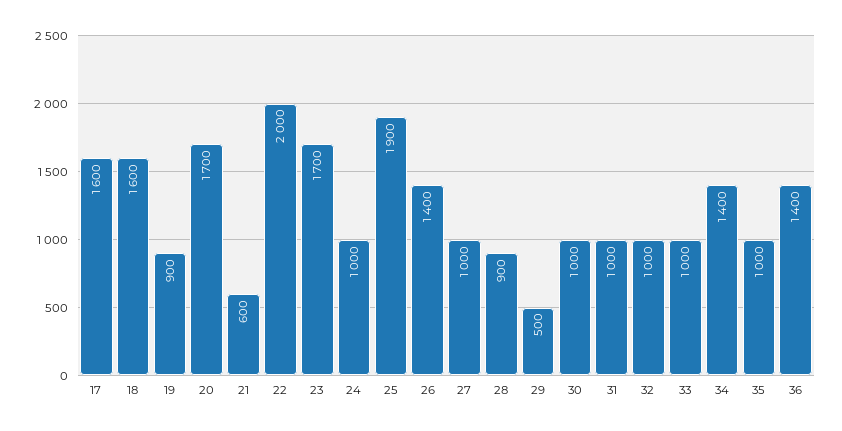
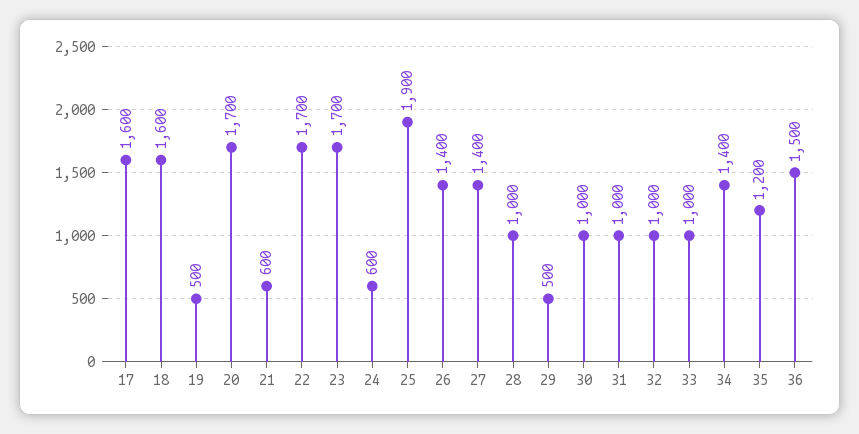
  {
    "17": 1600,
    "18": 1600,
-   "19": 900,
+   "19": 500,
    "20": 1700,
    "21": 600,
-   "22": 2000,
+   "22": 1700,
    "23": 1700,
-   "24": 1000,
+   "24": 600,
    "25": 1900,
    "26": 1400,
-   "27": 1000,
+   "27": 1400,
-   "28": 900,
+   "28": 1000,
    "29": 500,
    "30": 1000,
    "31": 1000,
    "32": 1000,
    "33": 1000,
    "34": 1400,
-   "35": 1000,
+   "35": 1200,
-   "36": 1400
+   "36": 1500
  }

